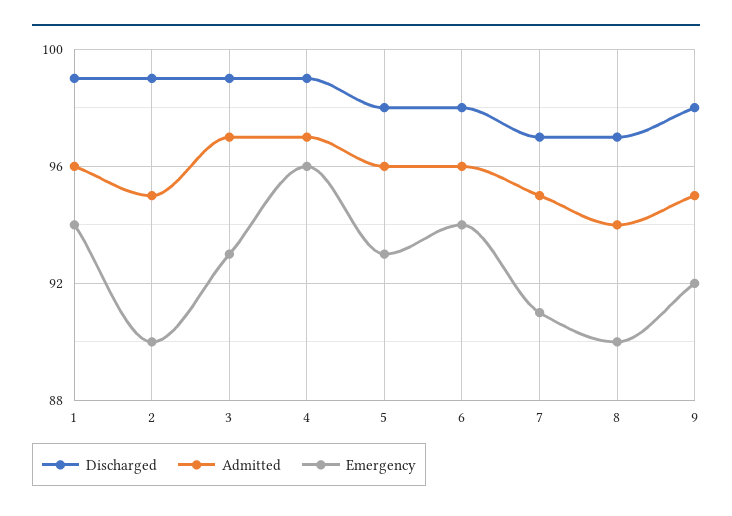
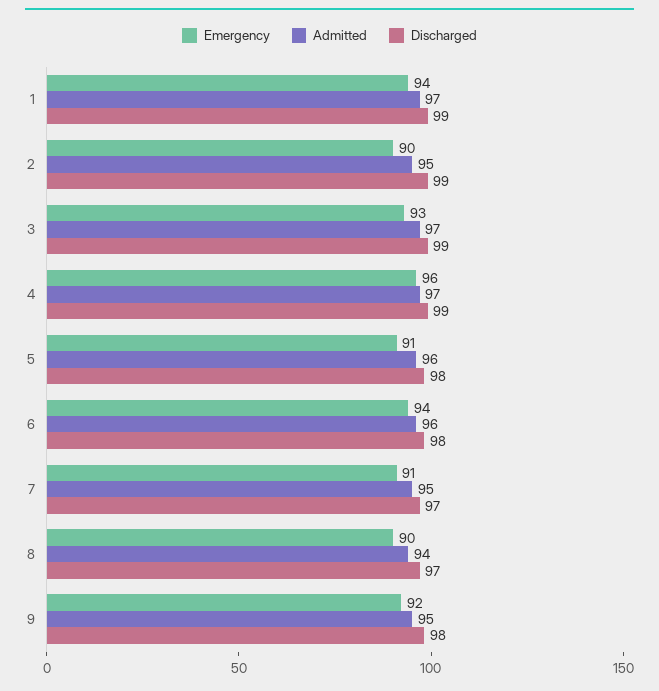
  {
    "Discharged": {
      "1": 99,
      "2": 99,
      "3": 99,
      "4": 99,
      "5": 98,
      "6": 98,
      "7": 97,
      "8": 97,
      "9": 98
    },
    "Admitted": {
-     "1": 96,
+     "1": 97,
      "2": 95,
      "3": 97,
      "4": 97,
      "5": 96,
      "6": 96,
      "7": 95,
      "8": 94,
      "9": 95
    },
    "Emergency": {
      "1": 94,
      "2": 90,
      "3": 93,
      "4": 96,
-     "5": 93,
+     "5": 91,
      "6": 94,
      "7": 91,
      "8": 90,
      "9": 92
    }
  }

